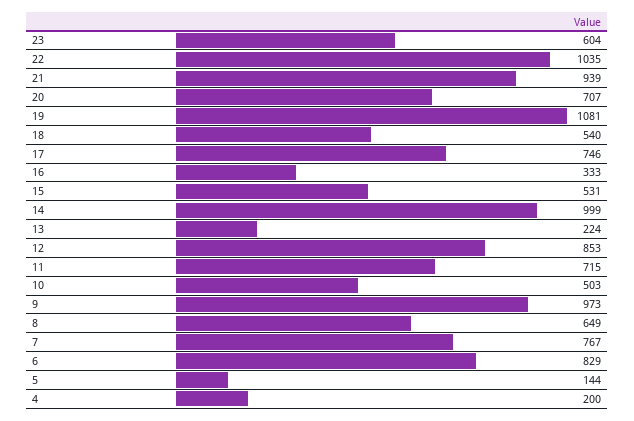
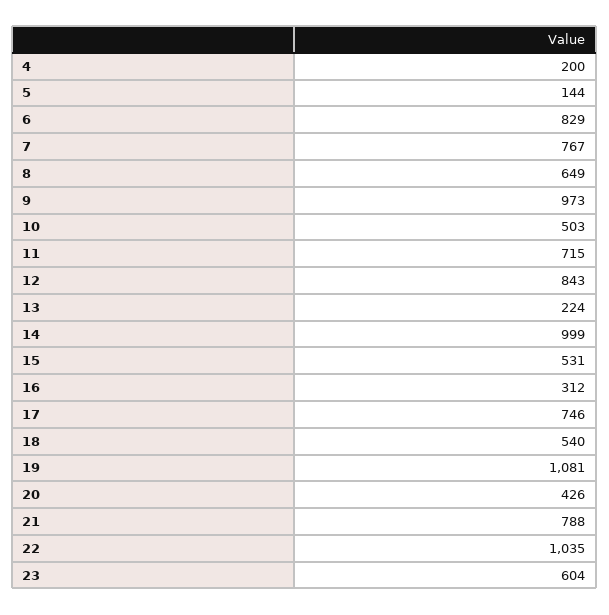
  {
    "23": 604,
    "22": 1035,
-   "21": 939,
+   "21": 788,
-   "20": 707,
+   "20": 426,
    "19": 1081,
    "18": 540,
    "17": 746,
-   "16": 333,
+   "16": 312,
    "15": 531,
    "14": 999,
    "13": 224,
-   "12": 853,
+   "12": 843,
    "11": 715,
    "10": 503,
    "9": 973,
    "8": 649,
    "7": 767,
    "6": 829,
    "5": 144,
    "4": 200
  }

